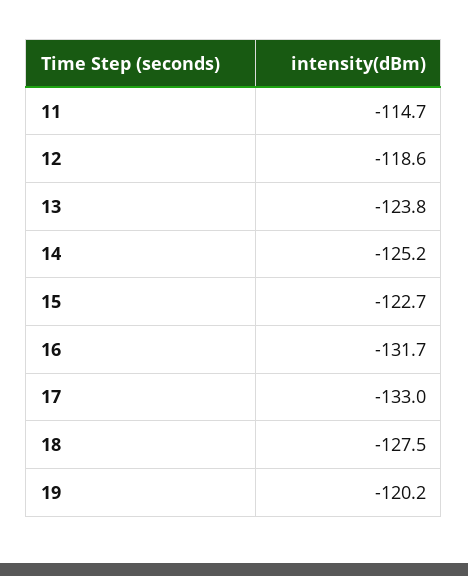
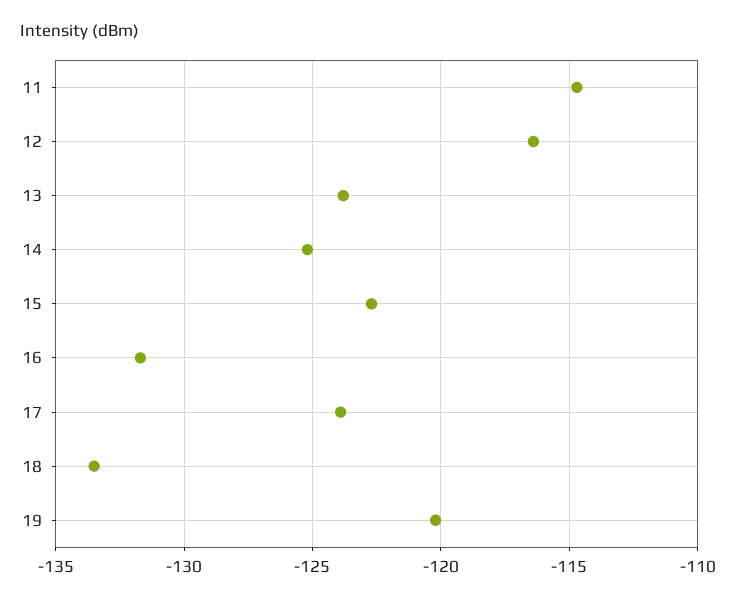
  {
    "11": -114.7,
-   "12": -118.6,
+   "12": -116.5,
    "13": -123.8,
    "14": -125.2,
    "15": -122.7,
    "16": -131.7,
-   "17": -133,
+   "17": -124,
-   "18": -127.5,
+   "18": -133.5,
    "19": -120.2
  }

